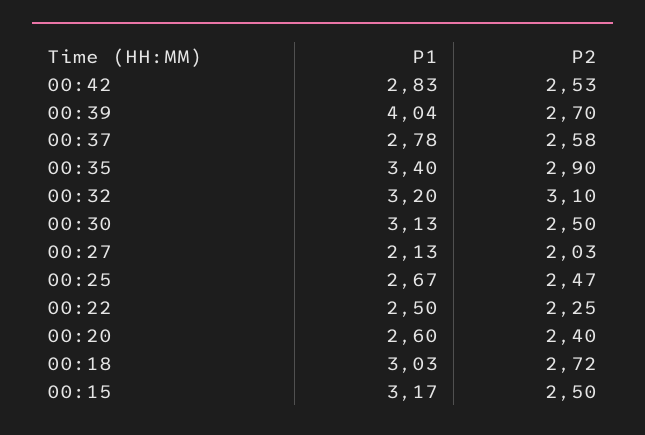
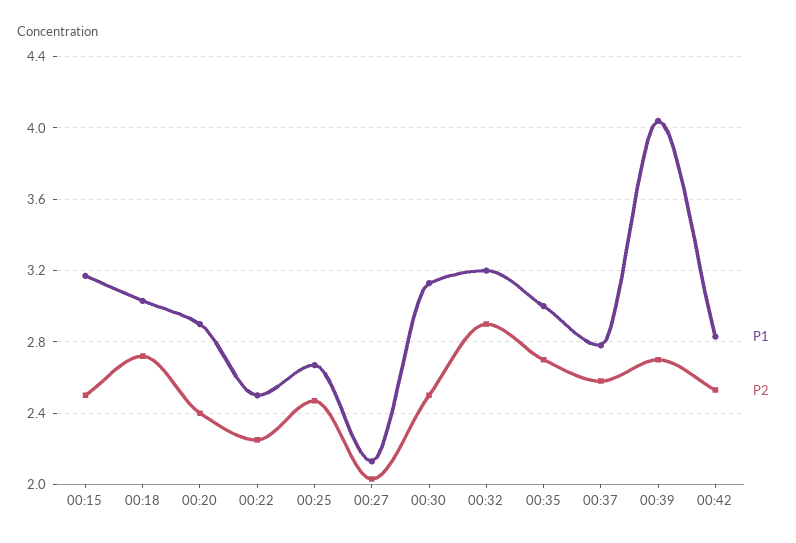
  {
    "P1": {
      "00:42": 2.83,
      "00:39": 4.04,
      "00:37": 2.78,
-     "00:35": 3.4,
+     "00:35": 3,
      "00:32": 3.2,
      "00:30": 3.13,
      "00:27": 2.13,
      "00:25": 2.67,
      "00:22": 2.5,
-     "00:20": 2.6,
+     "00:20": 2.9,
      "00:18": 3.03,
      "00:15": 3.17
    },
    "P2": {
      "00:42": 2.53,
      "00:39": 2.7,
      "00:37": 2.58,
-     "00:35": 2.9,
+     "00:35": 2.7,
-     "00:32": 3.1,
+     "00:32": 2.9,
      "00:30": 2.5,
      "00:27": 2.03,
      "00:25": 2.47,
      "00:22": 2.25,
      "00:20": 2.4,
      "00:18": 2.72,
      "00:15": 2.5
    }
  }

